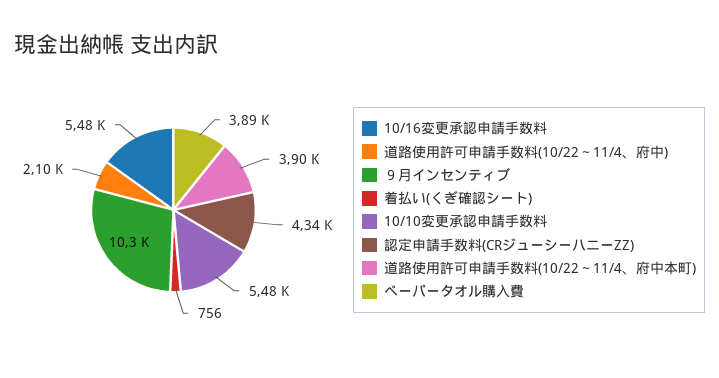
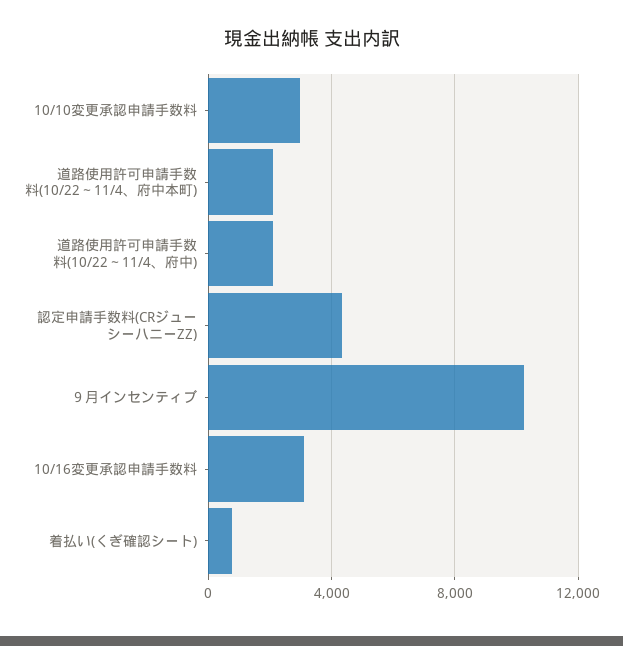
  {
-   "10/16変更承認申請手数料": 5480,
+   "10/16変更承認申請手数料": 3000,
    "道路使用許可申請手数料(10/22～11/4、府中)": 2100,
    "９月インセンティブ": 10300,
    "着払い(くぎ確認シート)": 756,
-   "10/10変更承認申請手数料": 5480,
+   "10/10変更承認申請手数料": 3000,
    "認定申請手数料(CRジューシーハニーZZ)": 4340,
-   "道路使用許可申請手数料(10/22～11/4、府中本町)": 3900,
+   "道路使用許可申請手数料(10/22～11/4、府中本町)": 2000
-   "ペーパータオル購入費": 3890
  }

